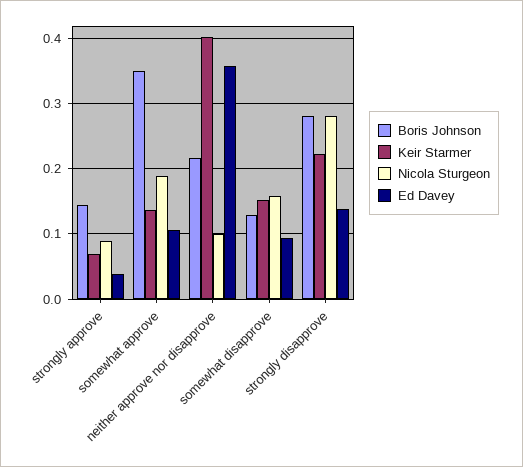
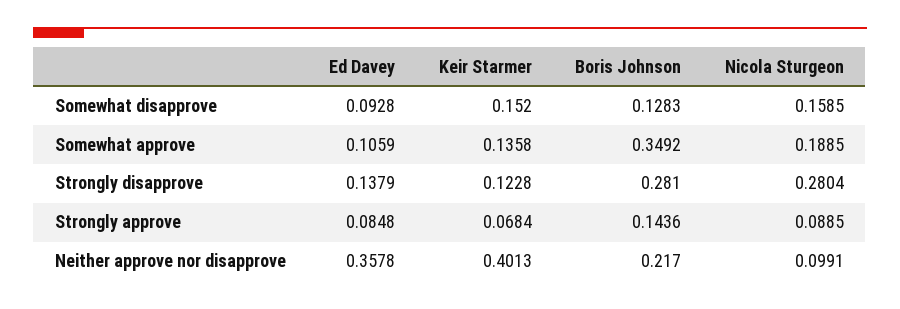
  {
    "Boris Johnson": {
      "strongly approve": 0.1436,
      "somewhat approve": 0.3492,
      "neither approve nor disapprove": 0.217,
      "somewhat disapprove": 0.1283,
      "strongly disapprove": 0.281
    },
    "Keir Starmer": {
      "strongly approve": 0.0684,
      "somewhat approve": 0.1358,
      "neither approve nor disapprove": 0.4013,
      "somewhat disapprove": 0.152,
-     "strongly disapprove": 0.22
+     "strongly disapprove": 0.1228
    },
    "Nicola Sturgeon": {
      "strongly approve": 0.0885,
      "somewhat approve": 0.1885,
      "neither approve nor disapprove": 0.0991,
      "somewhat disapprove": 0.1585,
      "strongly disapprove": 0.2804
    },
    "Ed Davey": {
-     "strongly approve": 0.04,
+     "strongly approve": 0.0848,
      "somewhat approve": 0.1059,
      "neither approve nor disapprove": 0.3578,
      "somewhat disapprove": 0.0928,
      "strongly disapprove": 0.1379
    }
  }

